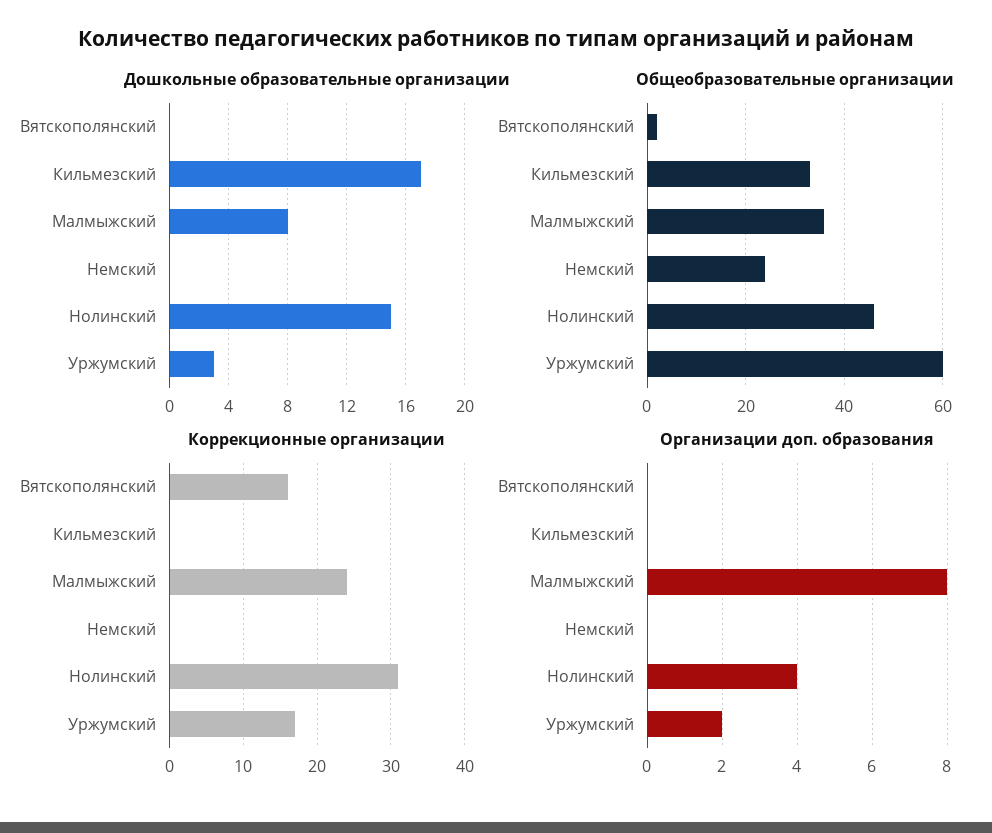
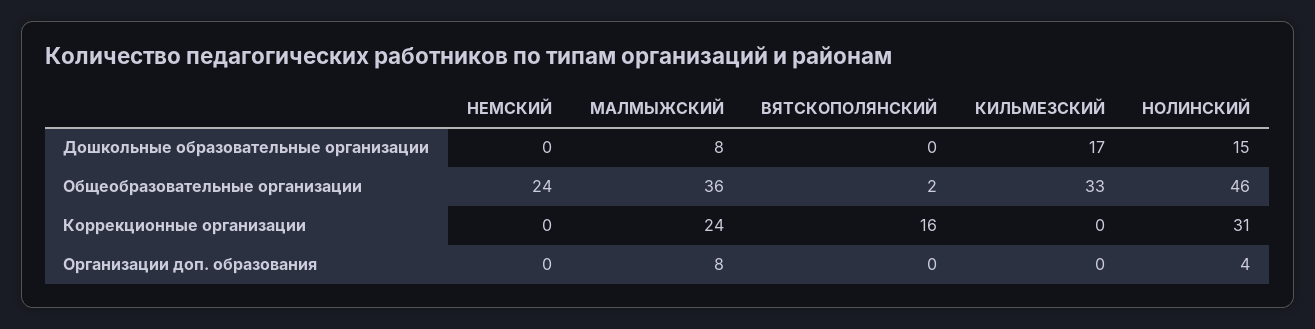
  {
    "Дошкольные образовательные организации": {
      "Вятскополянский": 0,
      "Кильмезский": 17,
      "Малмыжский": 8,
      "Немский": 0,
-     "Нолинский": 15,
+     "Нолинский": 15
-     "Уржумский": 3
    },
    "Общеобразовательные организации": {
      "Вятскополянский": 2,
      "Кильмезский": 33,
      "Малмыжский": 36,
      "Немский": 24,
-     "Нолинский": 46,
+     "Нолинский": 46
-     "Уржумский": 60
    },
    "Коррекционные организации": {
      "Вятскополянский": 16,
      "Кильмезский": 0,
      "Малмыжский": 24,
      "Немский": 0,
-     "Нолинский": 31,
+     "Нолинский": 31
-     "Уржумский": 17
    },
    "Организации доп. образования": {
      "Вятскополянский": 0,
      "Кильмезский": 0,
      "Малмыжский": 8,
      "Немский": 0,
-     "Нолинский": 4,
+     "Нолинский": 4
-     "Уржумский": 2
    }
  }

